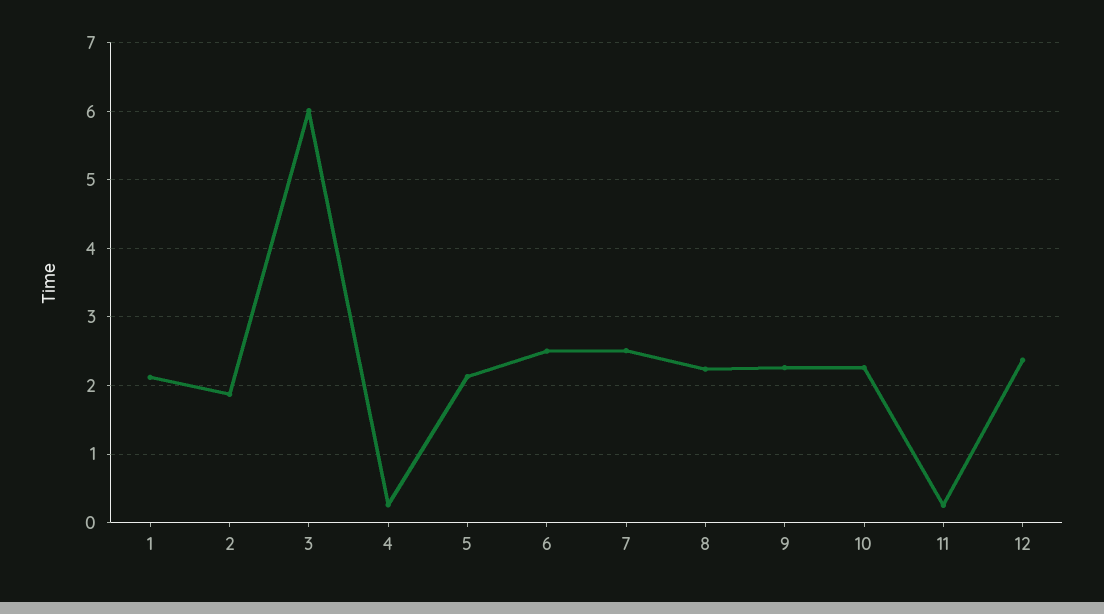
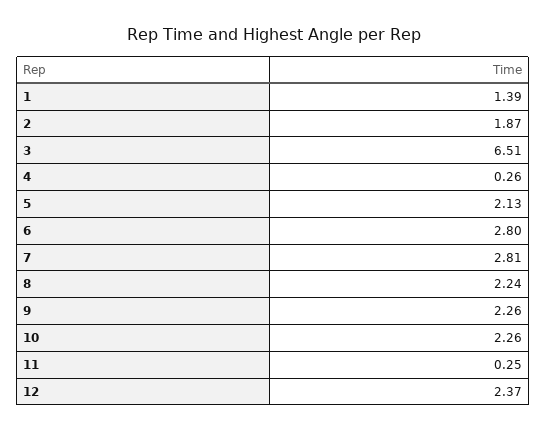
  {
-   "1": 2.1,
+   "1": 1.39,
    "2": 1.87,
-   "3": 6,
+   "3": 6.51,
    "4": 0.26,
    "5": 2.13,
-   "6": 2.5,
+   "6": 2.8,
-   "7": 2.5,
+   "7": 2.81,
    "8": 2.24,
    "9": 2.26,
    "10": 2.26,
    "11": 0.25,
    "12": 2.37
  }

